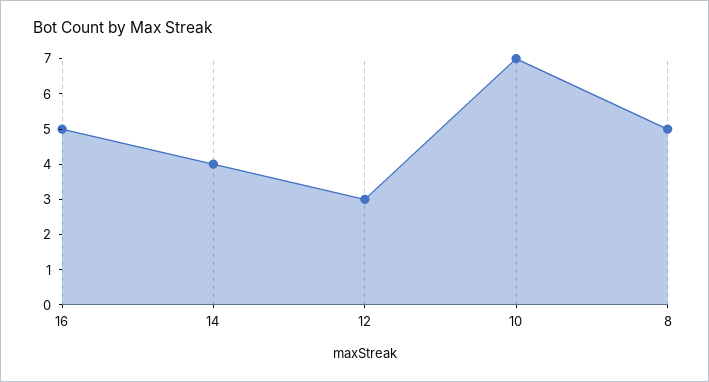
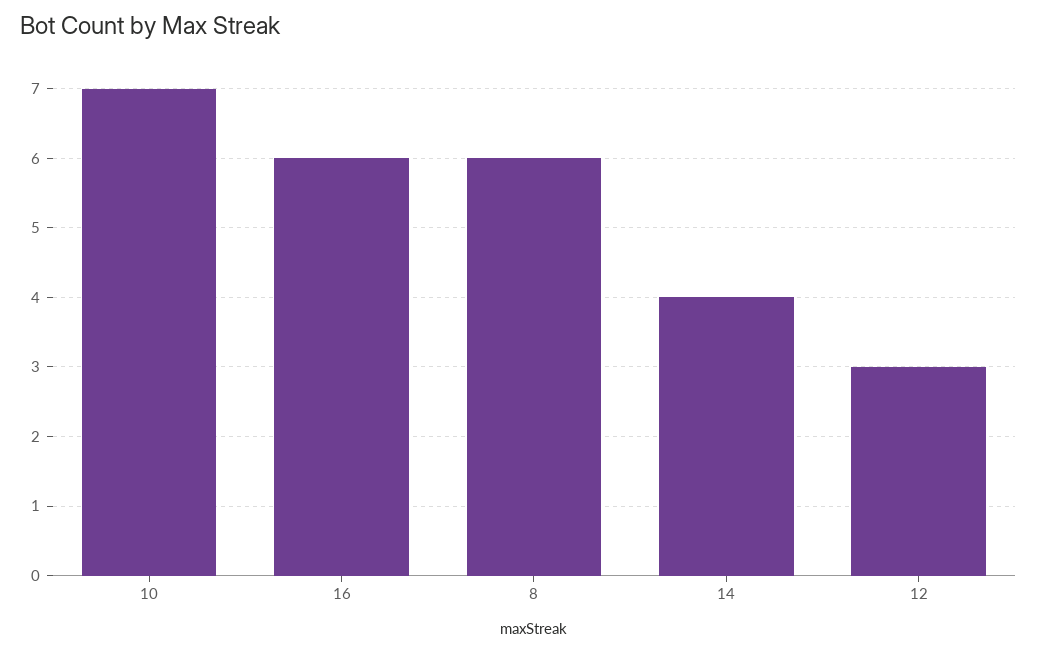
  {
-   "16": 5,
+   "16": 6,
    "14": 4,
    "12": 3,
    "10": 7,
-   "8": 5
+   "8": 6
  }

